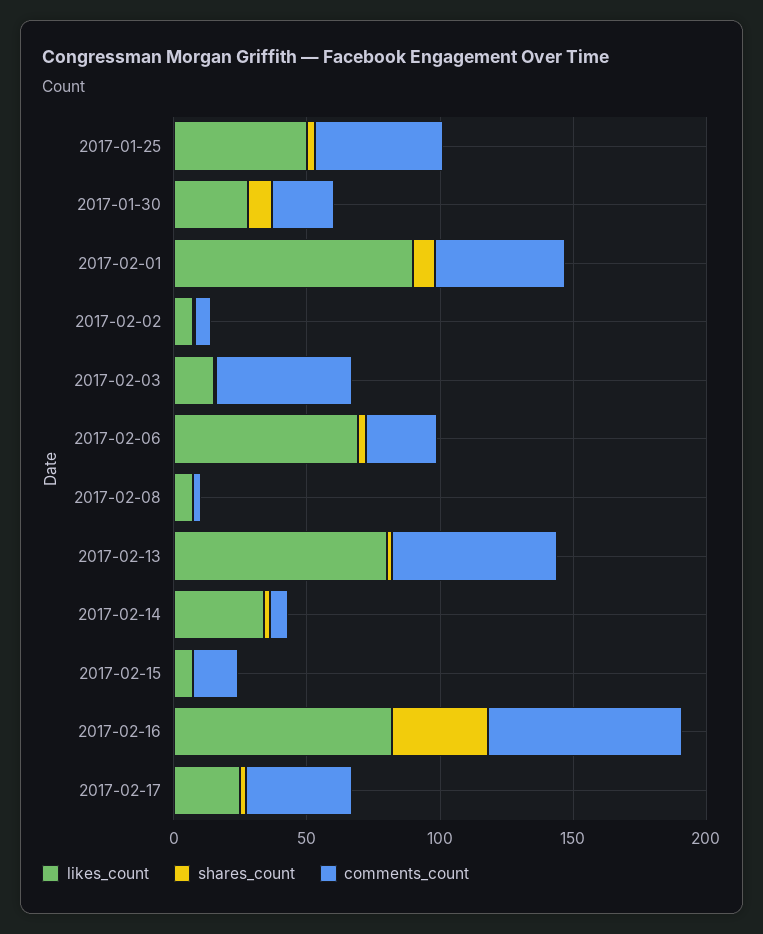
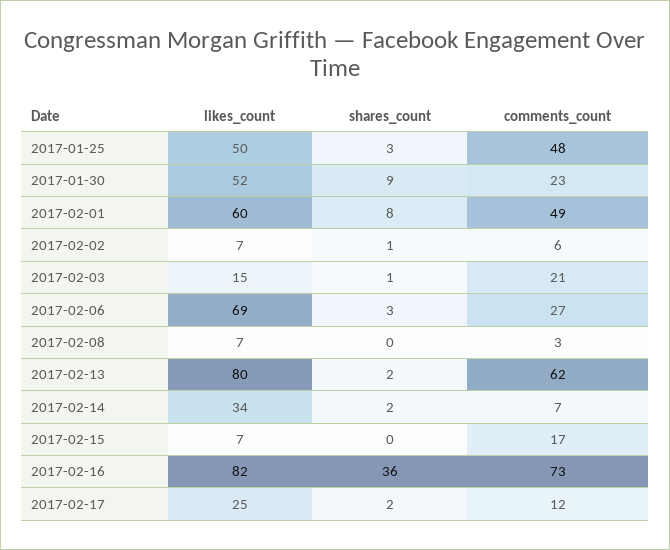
  {
    "likes_count": {
      "2017-01-25": 50,
-     "2017-01-30": 30,
+     "2017-01-30": 52,
-     "2017-02-01": 90,
+     "2017-02-01": 60,
      "2017-02-02": 7,
      "2017-02-03": 15,
      "2017-02-06": 69,
      "2017-02-08": 7,
      "2017-02-13": 80,
      "2017-02-14": 34,
      "2017-02-15": 7,
      "2017-02-16": 82,
      "2017-02-17": 25
    },
    "shares_count": {
      "2017-01-25": 3,
      "2017-01-30": 9,
      "2017-02-01": 8,
      "2017-02-02": 1,
      "2017-02-03": 1,
      "2017-02-06": 3,
      "2017-02-08": 0,
      "2017-02-13": 2,
      "2017-02-14": 2,
      "2017-02-15": 0,
      "2017-02-16": 36,
      "2017-02-17": 2
    },
    "comments_count": {
      "2017-01-25": 48,
      "2017-01-30": 23,
      "2017-02-01": 49,
      "2017-02-02": 6,
-     "2017-02-03": 50,
+     "2017-02-03": 21,
      "2017-02-06": 27,
      "2017-02-08": 3,
      "2017-02-13": 62,
      "2017-02-14": 7,
      "2017-02-15": 17,
      "2017-02-16": 73,
-     "2017-02-17": 40
+     "2017-02-17": 12
    }
  }

